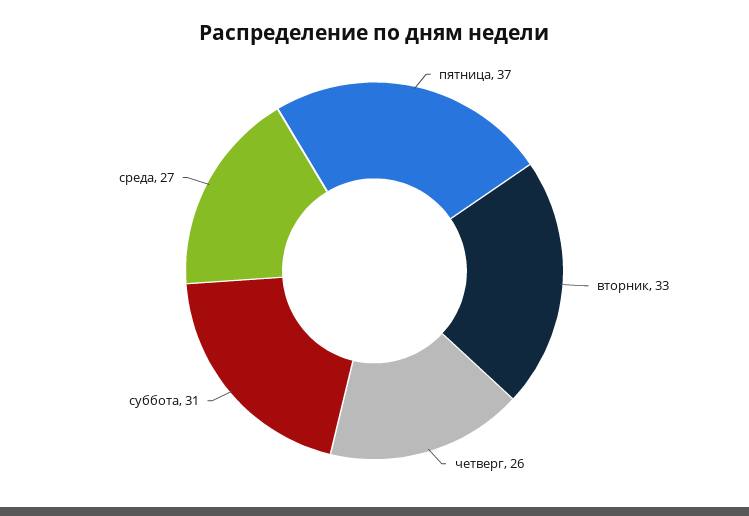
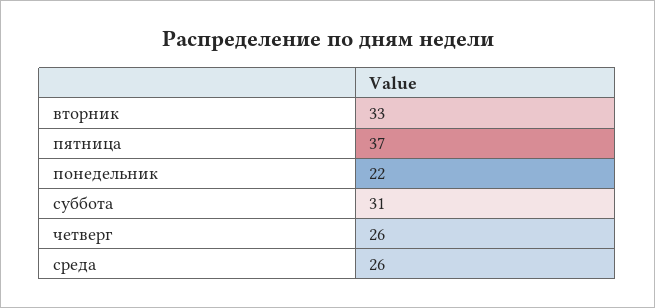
  {
    "пятница": 37,
    "вторник": 33,
    "четверг": 26,
    "суббота": 31,
-   "среда": 27
+   "среда": 26,
+   "понедельник": 22
  }

